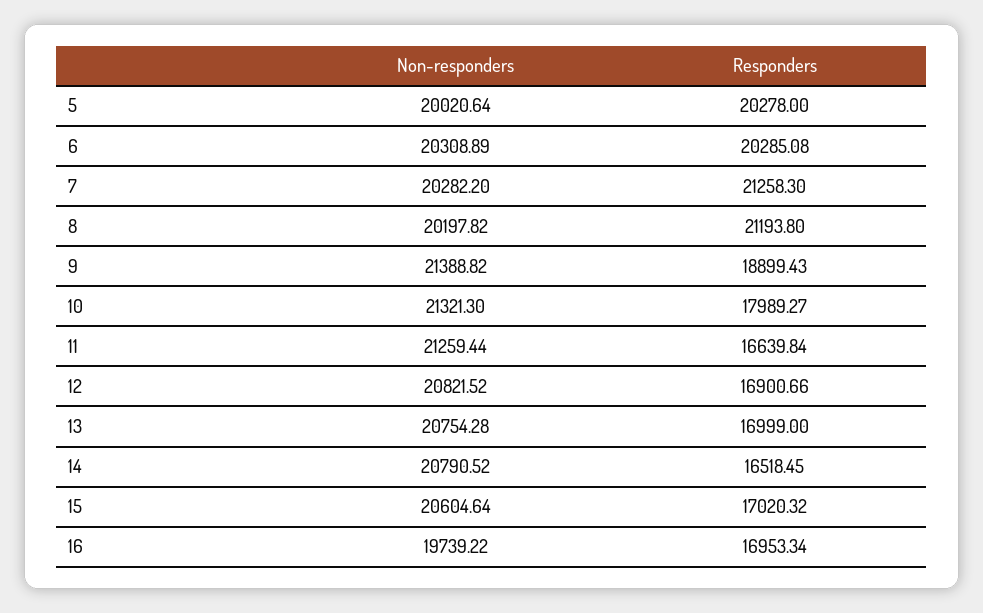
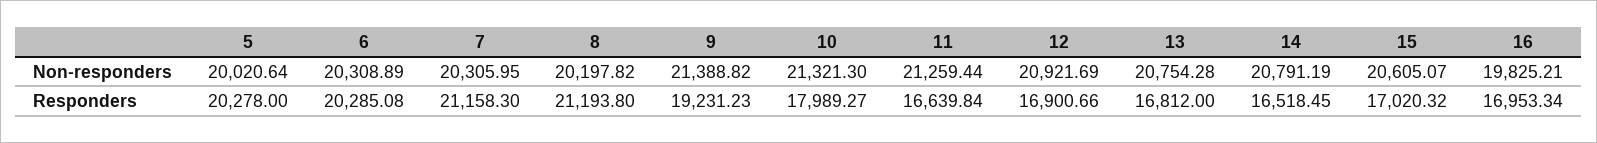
  {
    "Non-responders": {
      "5": 20020.64,
      "6": 20308.89,
-     "7": 20282.2,
+     "7": 20305.95,
      "8": 20197.82,
      "9": 21388.82,
      "10": 21321.3,
      "11": 21259.44,
-     "12": 20821.52,
+     "12": 20921.69,
      "13": 20754.28,
-     "14": 20790.52,
+     "14": 20791.19,
-     "15": 20604.64,
+     "15": 20605.07,
-     "16": 19739.22
+     "16": 19825.21
    },
    "Responders": {
      "5": 20278,
      "6": 20285.08,
-     "7": 21258.3,
+     "7": 21158.3,
      "8": 21193.8,
-     "9": 18899.43,
+     "9": 19231.23,
      "10": 17989.27,
      "11": 16639.84,
      "12": 16900.66,
-     "13": 16999,
+     "13": 16812,
      "14": 16518.45,
      "15": 17020.32,
      "16": 16953.34
    }
  }

